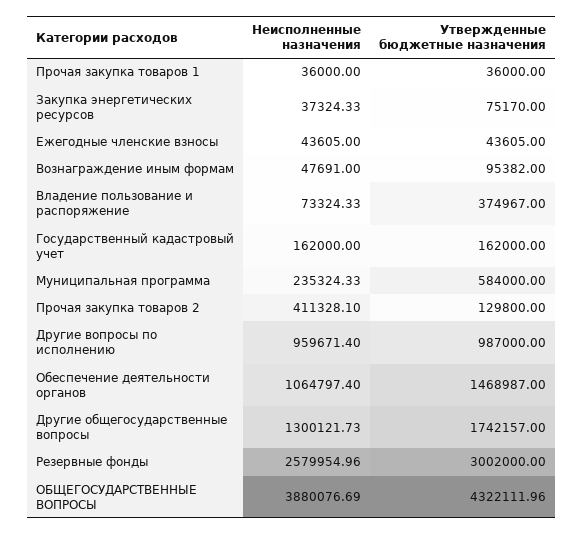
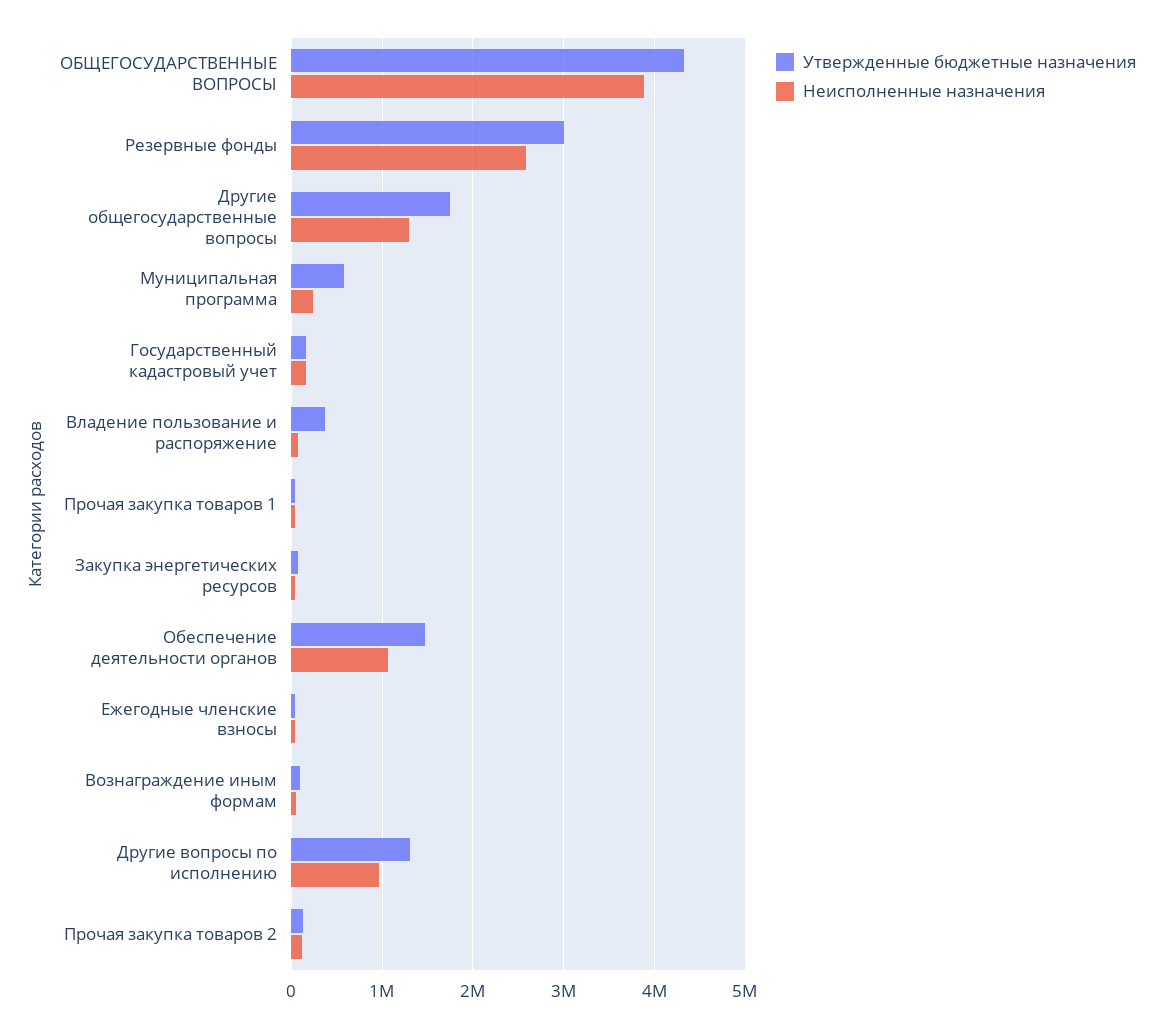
  {
    "Неисполненные назначения": {
      "Прочая закупка товаров 1": 36000,
      "Закупка энергетических ресурсов": 37324.33,
      "Ежегодные членские взносы": 43605,
      "Вознаграждение иным формам": 47691,
      "Владение пользование и распоряжение": 73324.33,
      "Государственный кадастровый учет": 162000,
      "Муниципальная программа": 235324.33,
-     "Прочая закупка товаров 2": 411328.1,
+     "Прочая закупка товаров 2": 100000,
      "Другие вопросы по исполнению": 959671.4,
      "Обеспечение деятельности органов": 1064797.4,
      "Другие общегосударственные вопросы": 1300121.73,
      "Резервные фонды": 2579954.96,
      "ОБЩЕГОСУДАРСТВЕННЫЕ ВОПРОСЫ": 3880076.69
    },
    "Утвержденные бюджетные назначения": {
      "Прочая закупка товаров 1": 36000,
      "Закупка энергетических ресурсов": 75170,
      "Ежегодные членские взносы": 43605,
      "Вознаграждение иным формам": 95382,
      "Владение пользование и распоряжение": 374967,
      "Государственный кадастровый учет": 162000,
      "Муниципальная программа": 584000,
      "Прочая закупка товаров 2": 129800,
-     "Другие вопросы по исполнению": 987000,
+     "Другие вопросы по исполнению": 1300000,
      "Обеспечение деятельности органов": 1468987,
      "Другие общегосударственные вопросы": 1742157,
      "Резервные фонды": 3002000,
      "ОБЩЕГОСУДАРСТВЕННЫЕ ВОПРОСЫ": 4322111.96
    }
  }

